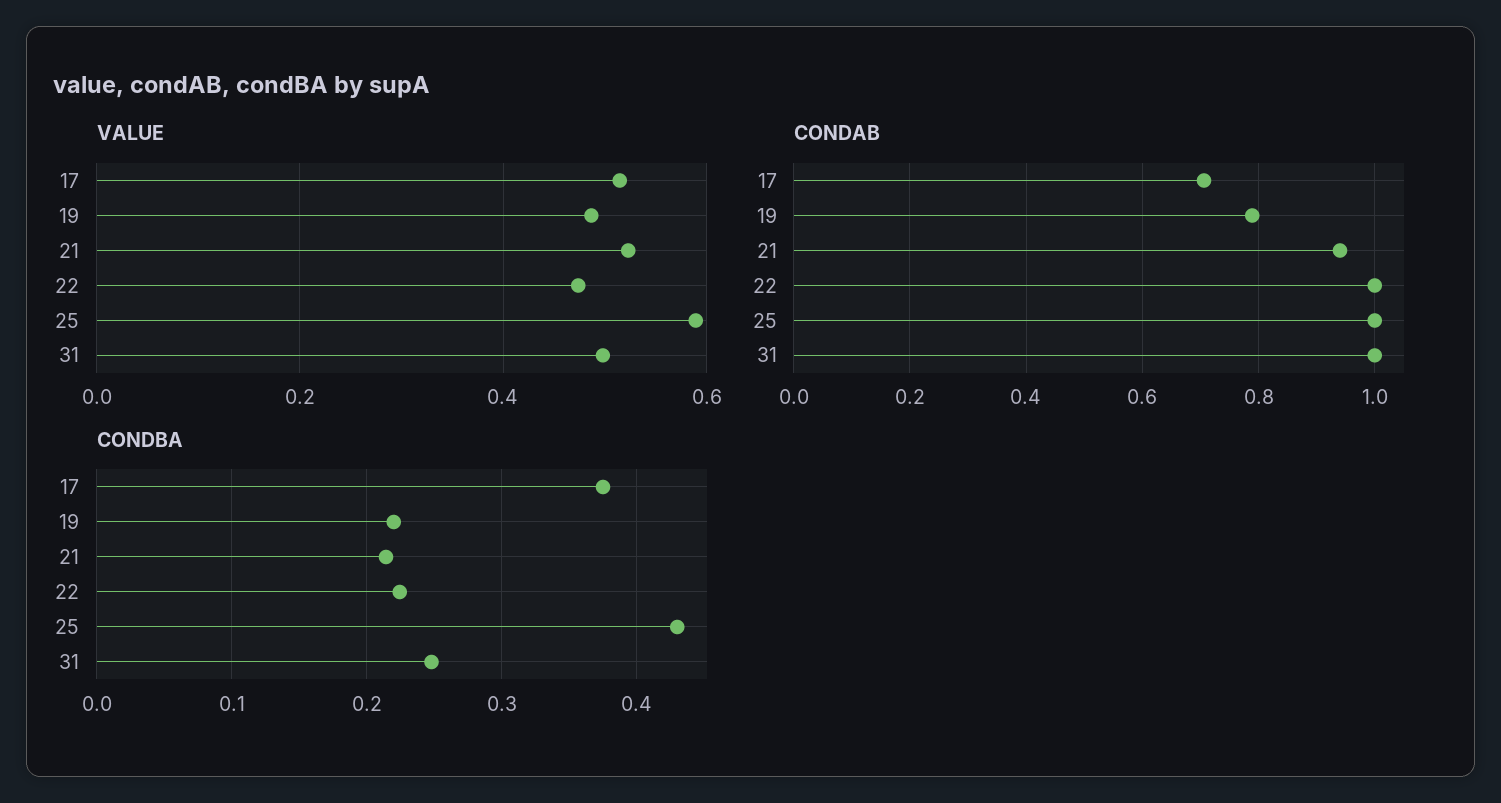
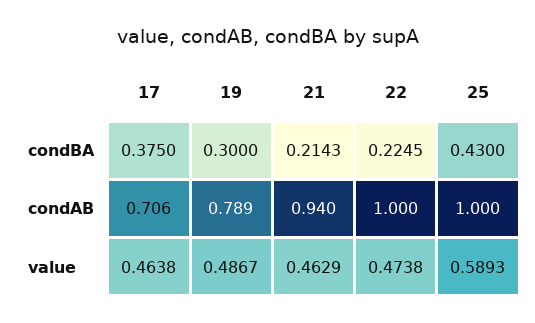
  {
    "VALUE": {
-     "17": 0.52,
+     "17": 0.4638,
      "19": 0.4867,
-     "21": 0.52,
+     "21": 0.4629,
      "22": 0.4738,
-     "25": 0.5893,
+     "25": 0.5893
-     "31": 0.5
    },
    "CONDAB": {
      "17": 0.706,
      "19": 0.789,
      "21": 0.94,
      "22": 1,
-     "25": 1,
+     "25": 1
-     "31": 1
    },
    "CONDBA": {
      "17": 0.375,
-     "19": 0.22,
+     "19": 0.3,
      "21": 0.2143,
      "22": 0.2245,
-     "25": 0.43,
+     "25": 0.43
-     "31": 0.25
    }
  }

